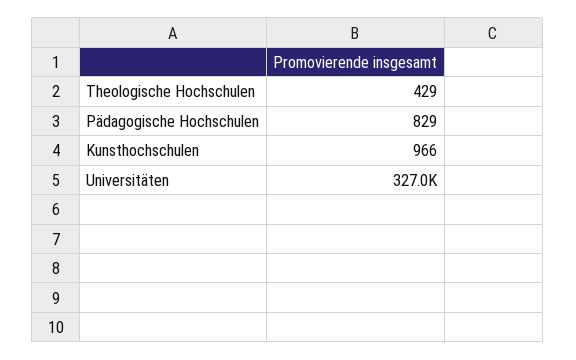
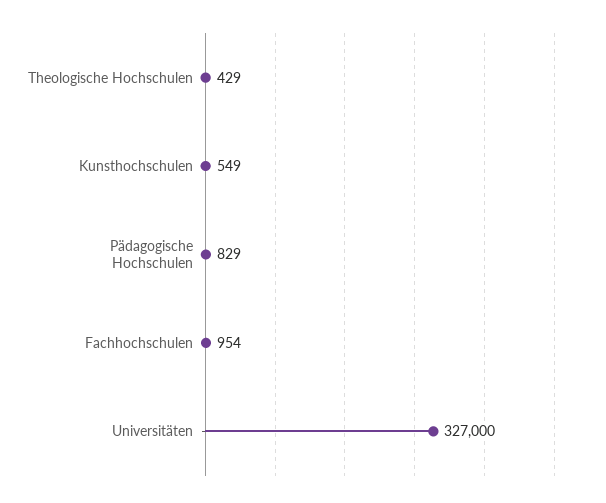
  {
    "Theologische Hochschulen": 429,
    "Pädagogische Hochschulen": 829,
-   "Kunsthochschulen": 966,
+   "Kunsthochschulen": 549,
-   "Universitäten": 327000
+   "Universitäten": 327000,
+   "Fachhochschulen": 954
  }

